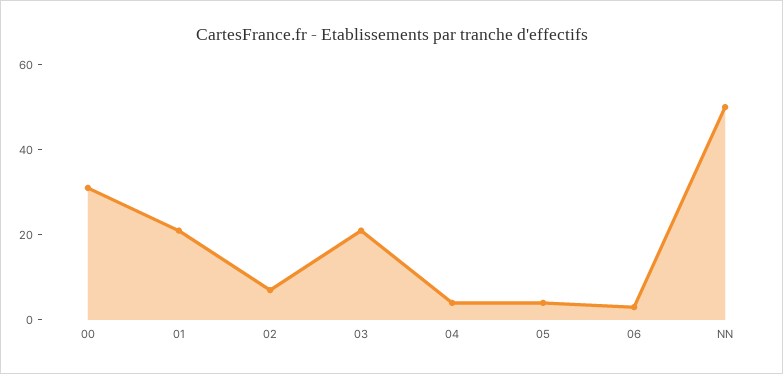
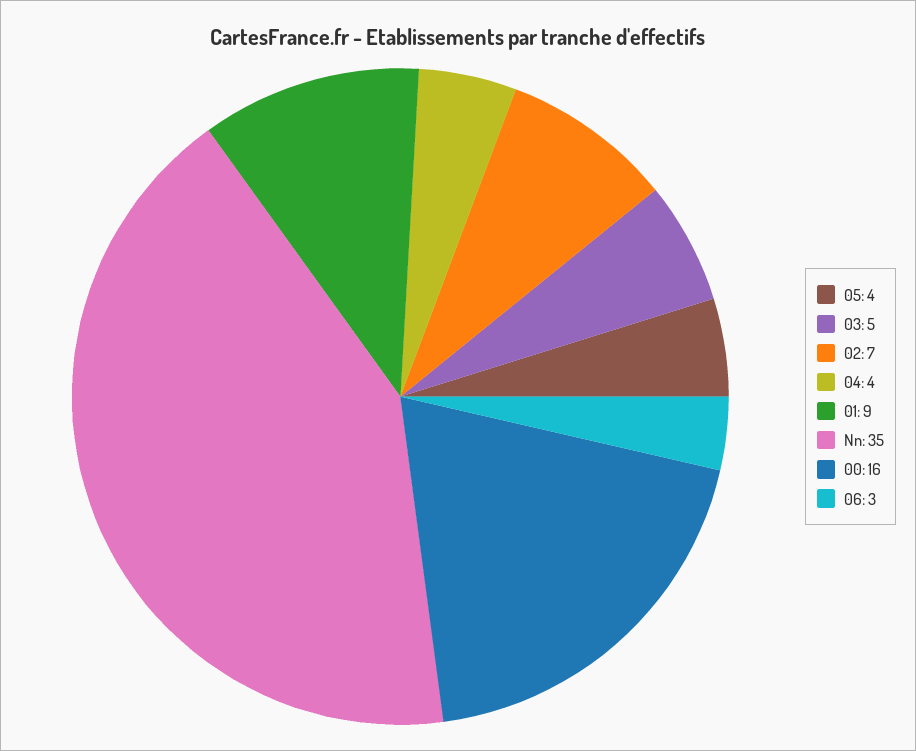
  {
-   "00": 30,
+   "00": 16,
-   "01": 20,
+   "01": 9,
    "02": 7,
-   "03": 20,
+   "03": 5,
    "04": 4,
    "05": 4,
    "06": 3,
-   "NN": 50
+   "NN": 35
  }

